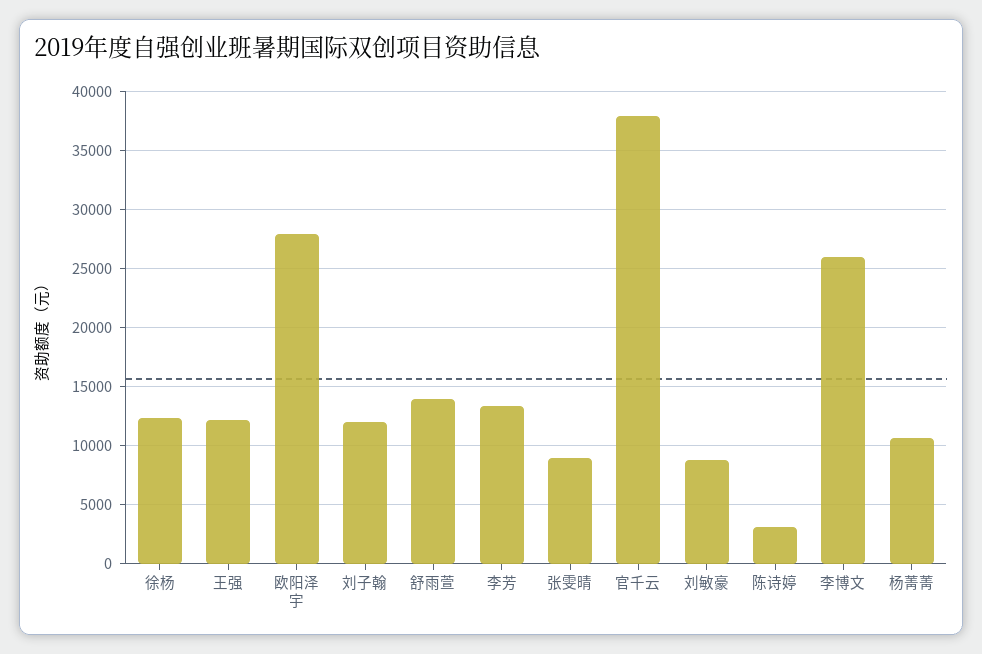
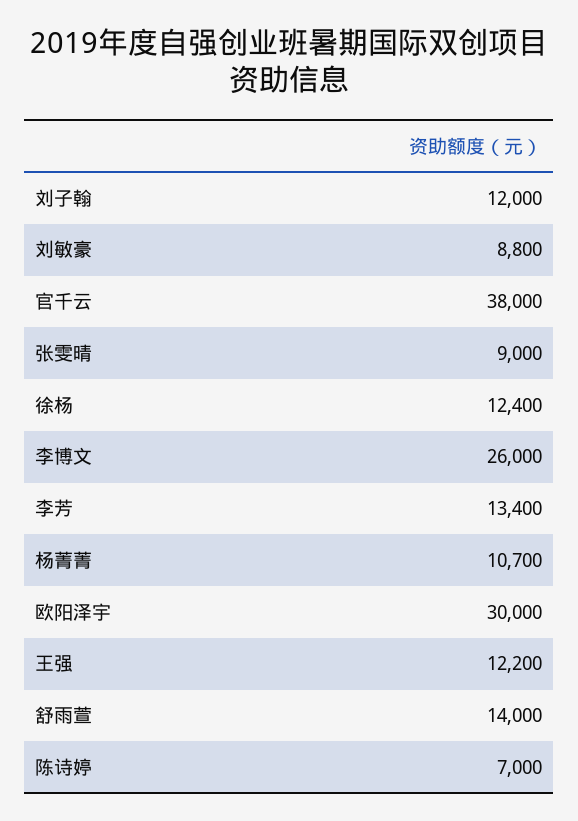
  {
    "徐杨": 12400,
    "王强": 12200,
-   "欧阳泽宇": 28000,
+   "欧阳泽宇": 30000,
    "刘子翰": 12000,
    "舒雨萱": 14000,
    "李芳": 13400,
    "张雯晴": 9000,
    "官千云": 38000,
    "刘敏豪": 8800,
-   "陈诗婷": 3000,
+   "陈诗婷": 7000,
    "李博文": 26000,
    "杨菁菁": 10700
  }

